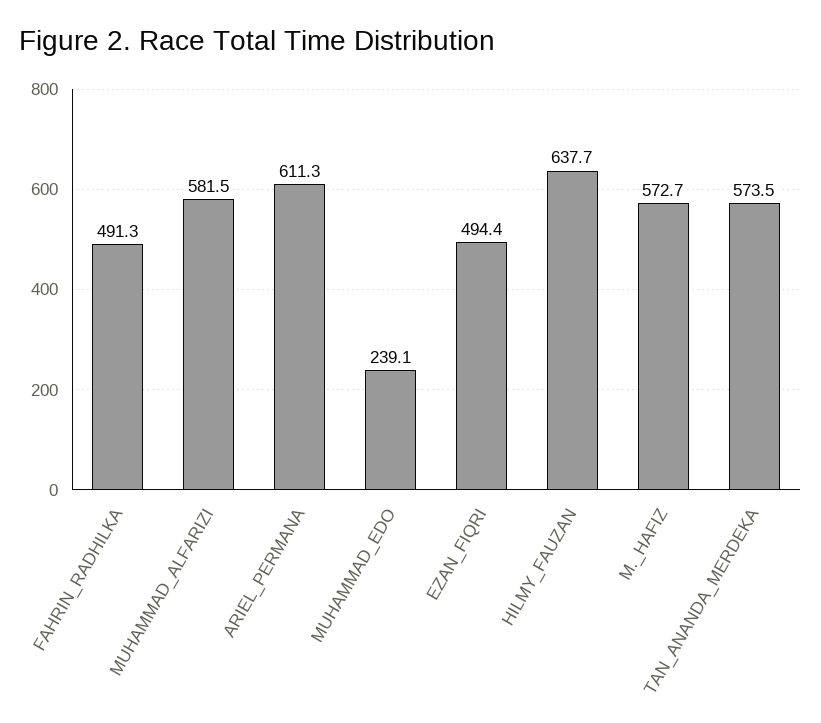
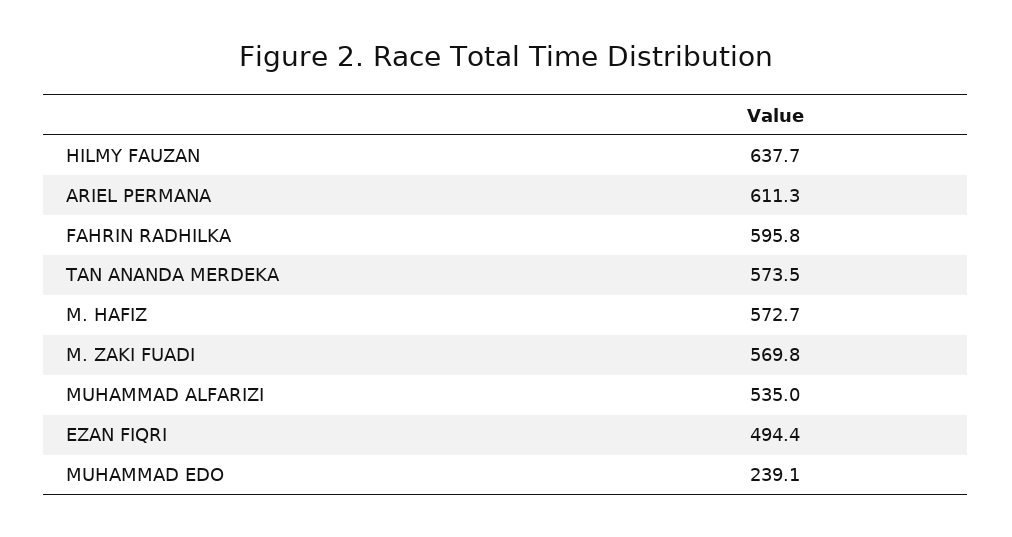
  {
-   "FAHRIN_RADHILKA": 491.3,
+   "FAHRIN_RADHILKA": 595.8,
-   "MUHAMMAD_ALFARIZI": 581.5,
+   "MUHAMMAD_ALFARIZI": 535,
    "ARIEL_PERMANA": 611.3,
    "MUHAMMAD_EDO": 239.1,
    "EZAN_FIQRI": 494.4,
    "HILMY_FAUZAN": 637.7,
    "M._HAFIZ": 572.7,
-   "TAN_ANANDA_MERDEKA": 573.5
+   "TAN_ANANDA_MERDEKA": 573.5,
+   "M. ZAKI FUADI": 569.8
  }

